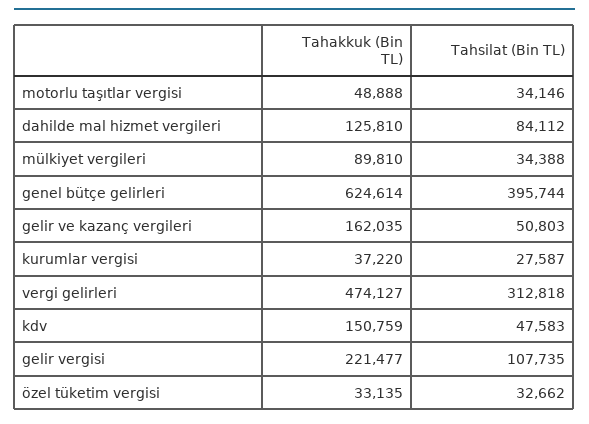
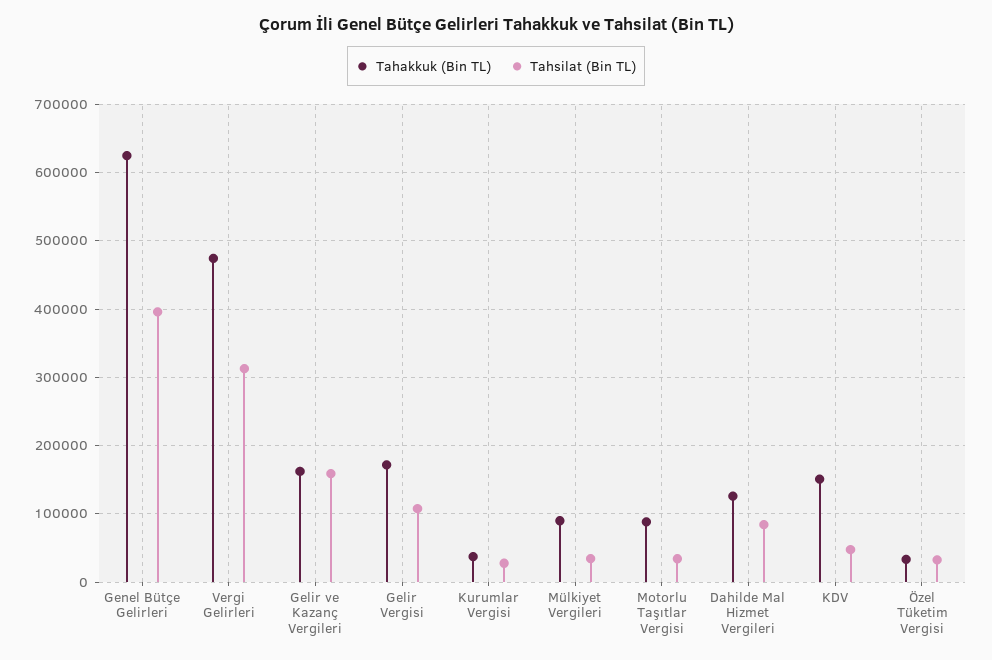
  {
    "Tahakkuk (Bin TL)": {
-     "motorlu taşıtlar vergisi": 48888,
+     "motorlu taşıtlar vergisi": 90000,
      "dahilde mal hizmet vergileri": 125810,
      "mülkiyet vergileri": 89810,
      "genel bütçe gelirleri": 624614,
      "gelir ve kazanç vergileri": 162035,
      "kurumlar vergisi": 37220,
      "vergi gelirleri": 474127,
      "kdv": 150759,
-     "gelir vergisi": 221477,
+     "gelir vergisi": 170000,
      "özel tüketim vergisi": 33135
    },
    "Tahsilat (Bin TL)": {
      "motorlu taşıtlar vergisi": 34146,
      "dahilde mal hizmet vergileri": 84112,
      "mülkiyet vergileri": 34388,
      "genel bütçe gelirleri": 395744,
-     "gelir ve kazanç vergileri": 50803,
+     "gelir ve kazanç vergileri": 160000,
      "kurumlar vergisi": 27587,
      "vergi gelirleri": 312818,
      "kdv": 47583,
      "gelir vergisi": 107735,
      "özel tüketim vergisi": 32662
    }
  }

